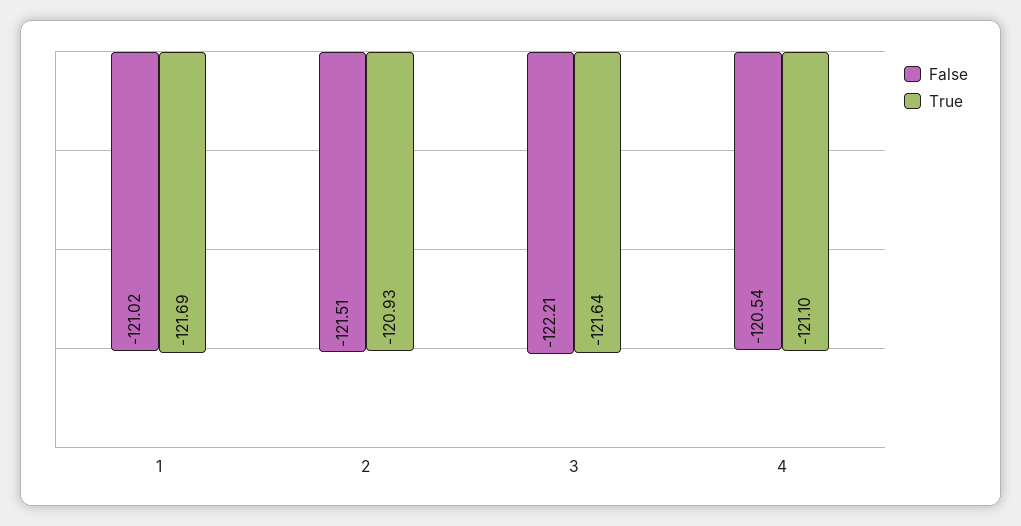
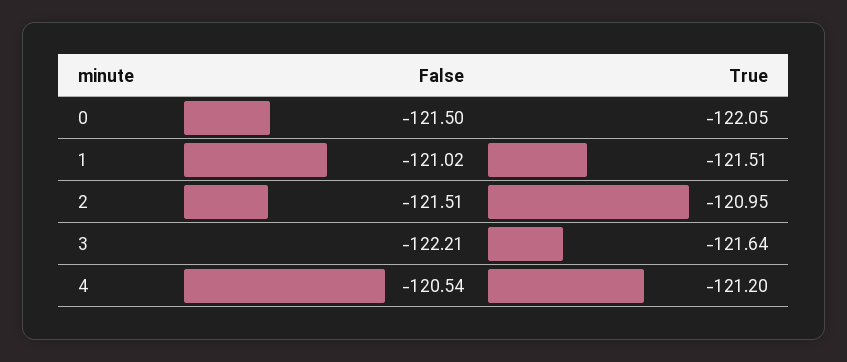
  {
    "False": {
      "1": -121.02,
      "2": -121.51,
      "3": -122.21,
-     "4": -120.54
+     "4": -120.54,
+     "0": -121.5
    },
    "True": {
-     "1": -121.69,
+     "1": -121.51,
-     "2": -120.93,
+     "2": -120.95,
      "3": -121.64,
-     "4": -121.1
+     "4": -121.2,
+     "0": -122.05
    }
  }

